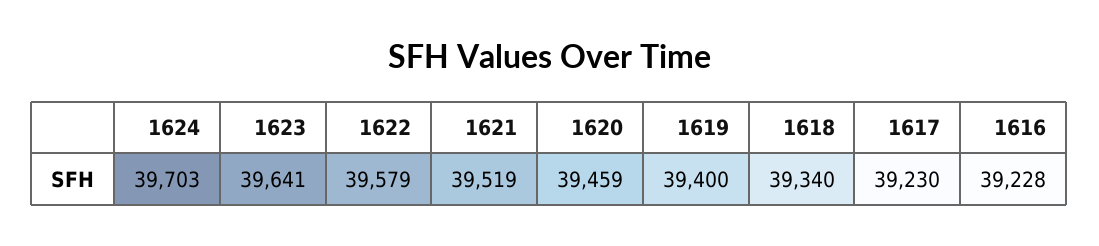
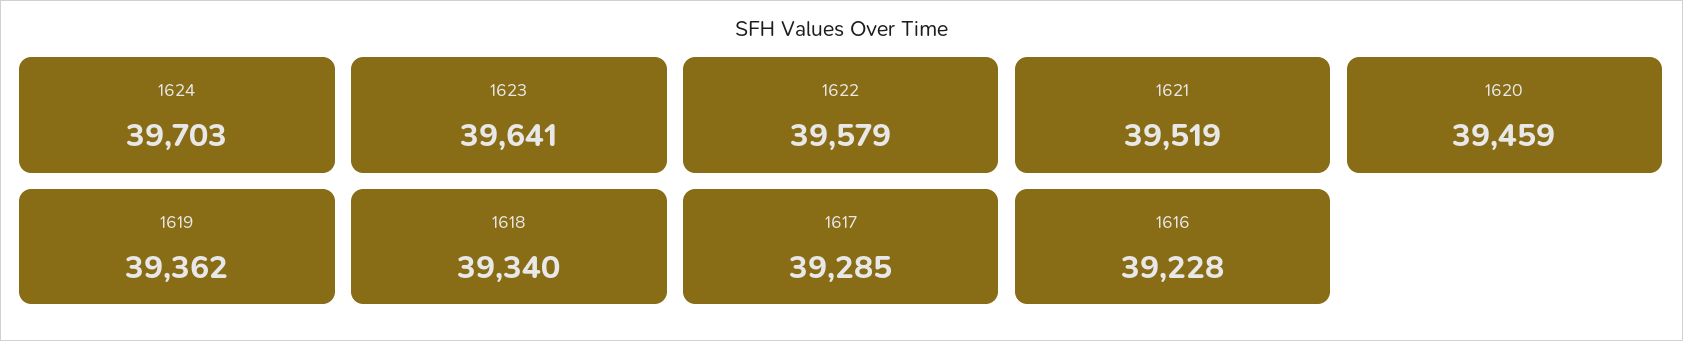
  {
    "1624": 39703,
    "1623": 39641,
    "1622": 39579,
    "1621": 39519,
    "1620": 39459,
-   "1619": 39400,
+   "1619": 39362,
    "1618": 39340,
-   "1617": 39230,
+   "1617": 39285,
    "1616": 39228
  }

